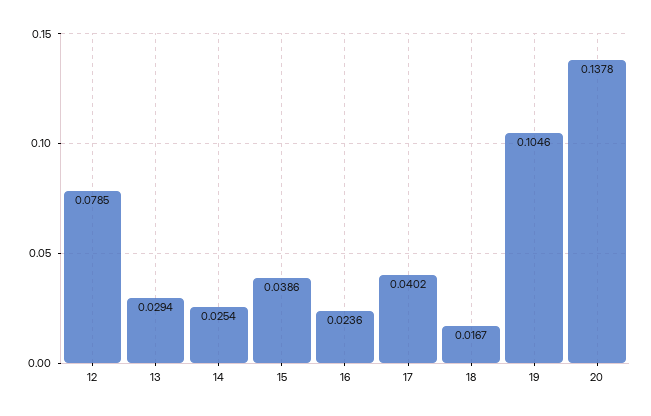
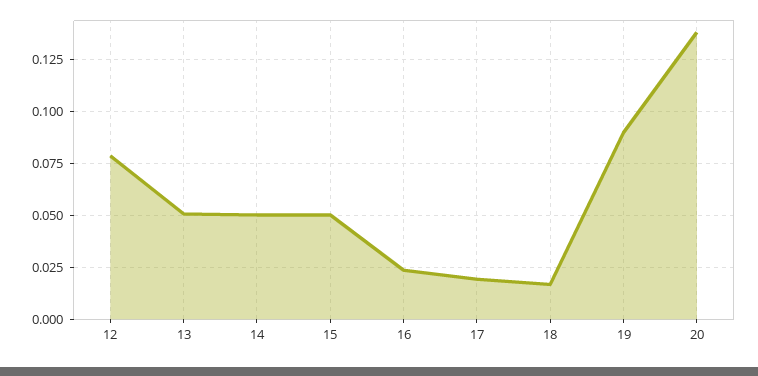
  {
    "12": 0.0785,
-   "13": 0.0294,
+   "13": 0.05,
-   "14": 0.0254,
+   "14": 0.05,
-   "15": 0.0386,
+   "15": 0.05,
    "16": 0.0236,
-   "17": 0.0402,
+   "17": 0.02,
    "18": 0.0167,
-   "19": 0.1046,
+   "19": 0.09,
    "20": 0.1378
  }

